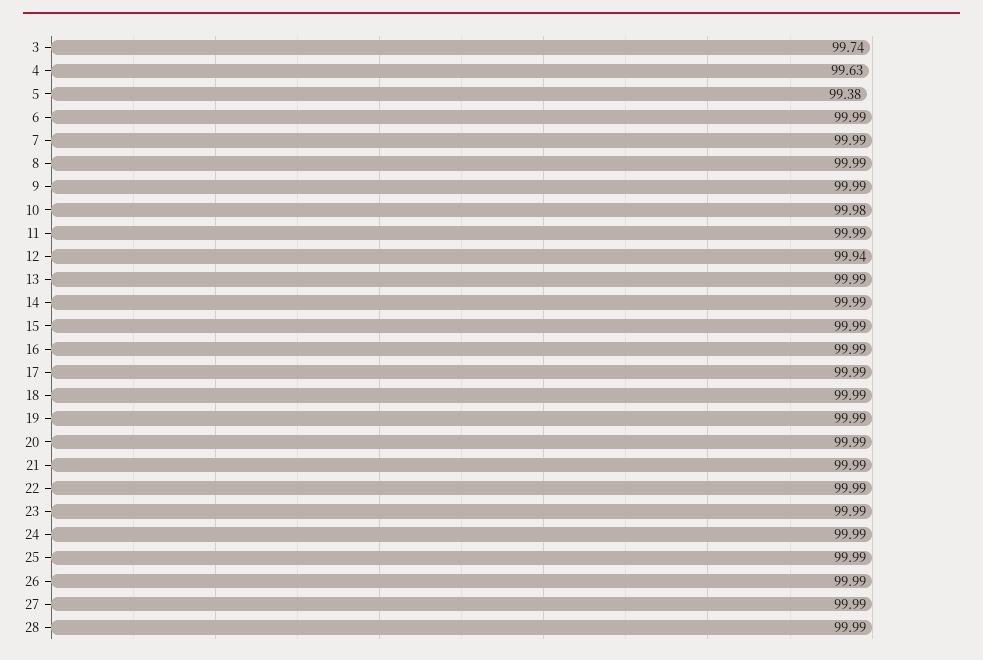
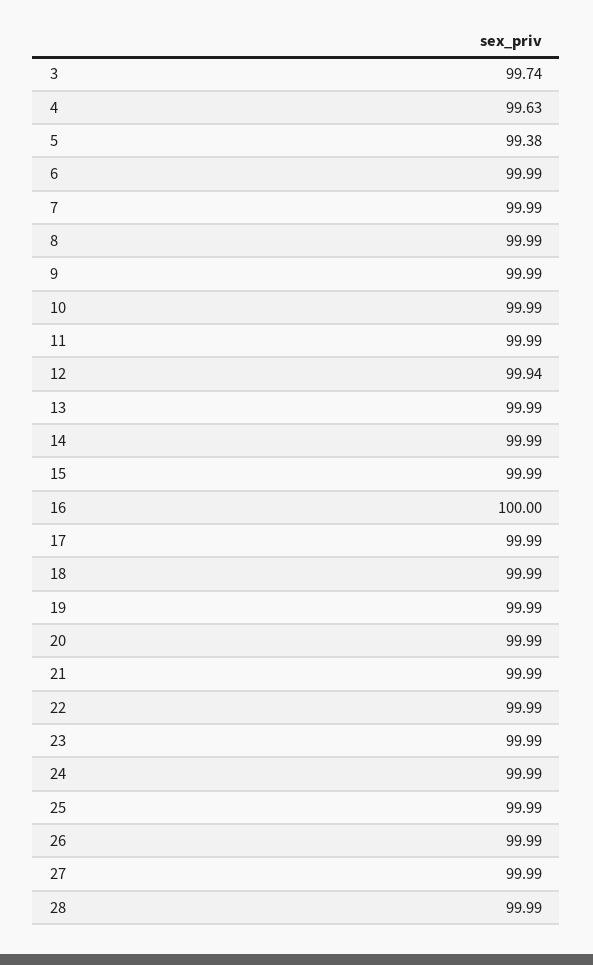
  {
    "3": 99.74,
    "4": 99.63,
    "5": 99.38,
    "6": 99.99,
    "7": 99.99,
    "8": 99.99,
    "9": 99.99,
-   "10": 99.98,
+   "10": 99.99,
    "11": 99.99,
    "12": 99.94,
    "13": 99.99,
    "14": 99.99,
    "15": 99.99,
-   "16": 99.99,
+   "16": 100,
    "17": 99.99,
    "18": 99.99,
    "19": 99.99,
    "20": 99.99,
    "21": 99.99,
    "22": 99.99,
    "23": 99.99,
    "24": 99.99,
    "25": 99.99,
    "26": 99.99,
    "27": 99.99,
    "28": 99.99
  }

